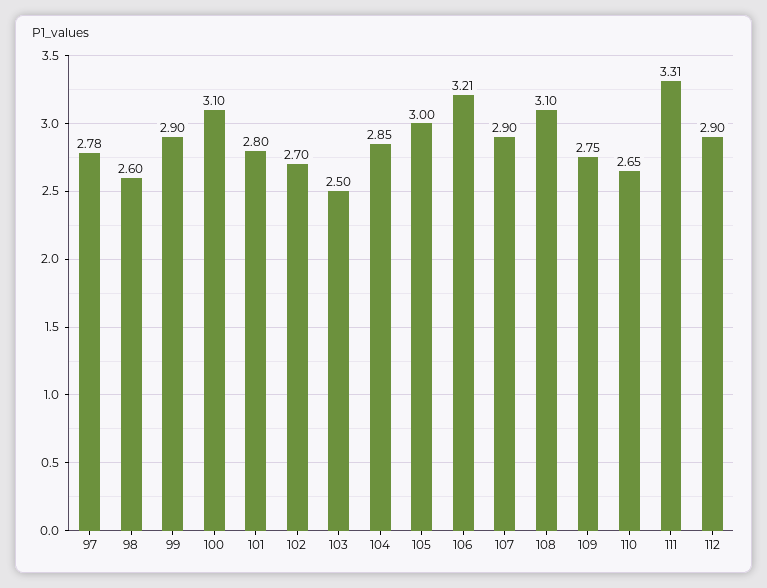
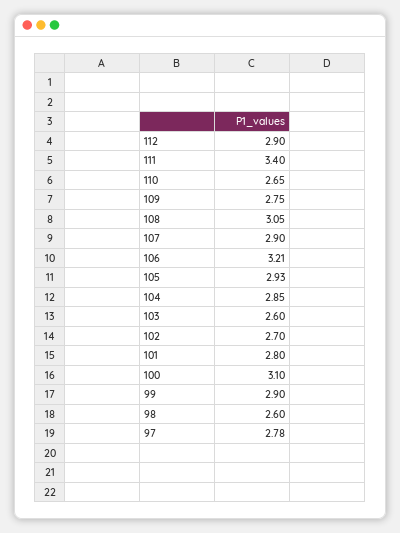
  {
    "97": 2.78,
    "98": 2.6,
    "99": 2.9,
    "100": 3.1,
    "101": 2.8,
    "102": 2.7,
-   "103": 2.5,
+   "103": 2.6,
    "104": 2.85,
-   "105": 3,
+   "105": 2.93,
    "106": 3.21,
    "107": 2.9,
-   "108": 3.1,
+   "108": 3.05,
    "109": 2.75,
    "110": 2.65,
-   "111": 3.31,
+   "111": 3.4,
    "112": 2.9
  }

